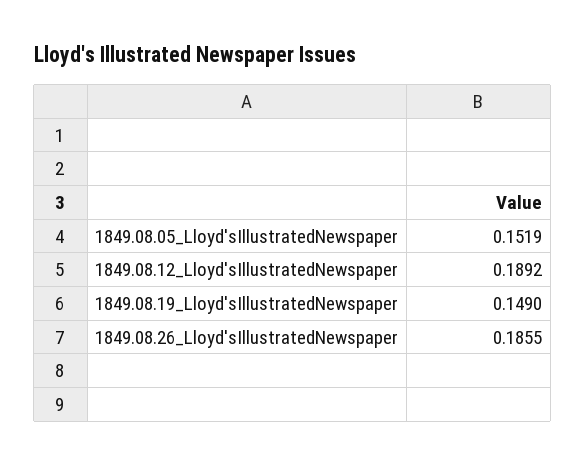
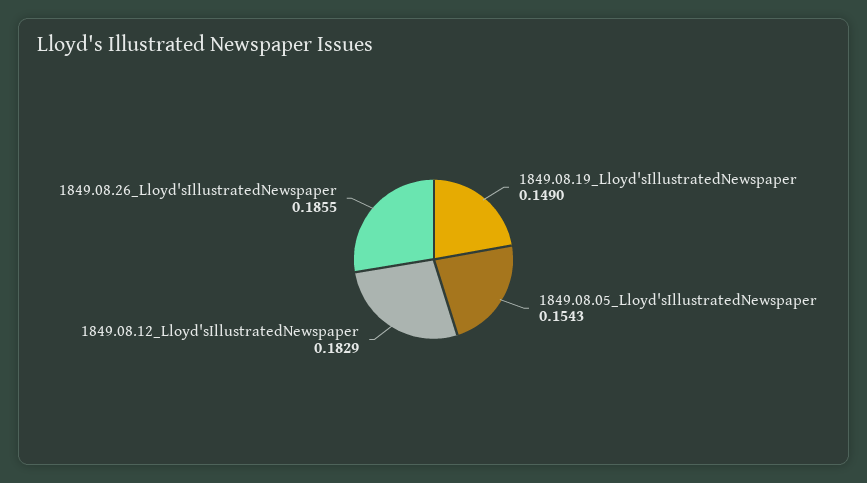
  {
-   "1849.08.05_Lloyd'sIllustratedNewspaper": 0.1519,
+   "1849.08.05_Lloyd'sIllustratedNewspaper": 0.1543,
-   "1849.08.12_Lloyd'sIllustratedNewspaper": 0.1892,
+   "1849.08.12_Lloyd'sIllustratedNewspaper": 0.1829,
    "1849.08.19_Lloyd'sIllustratedNewspaper": 0.149,
    "1849.08.26_Lloyd'sIllustratedNewspaper": 0.1855
  }

